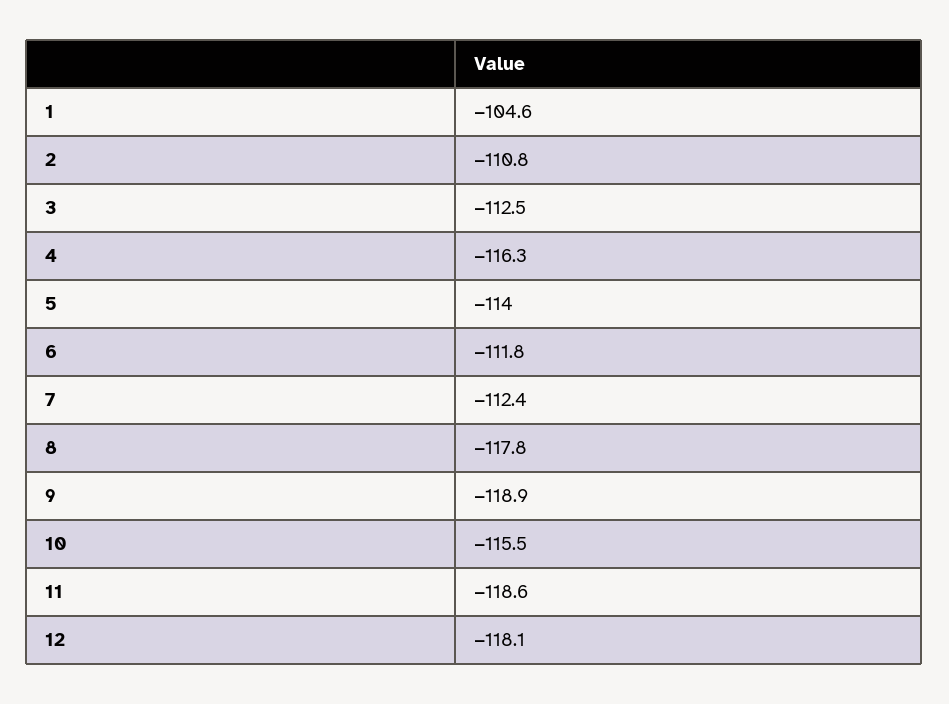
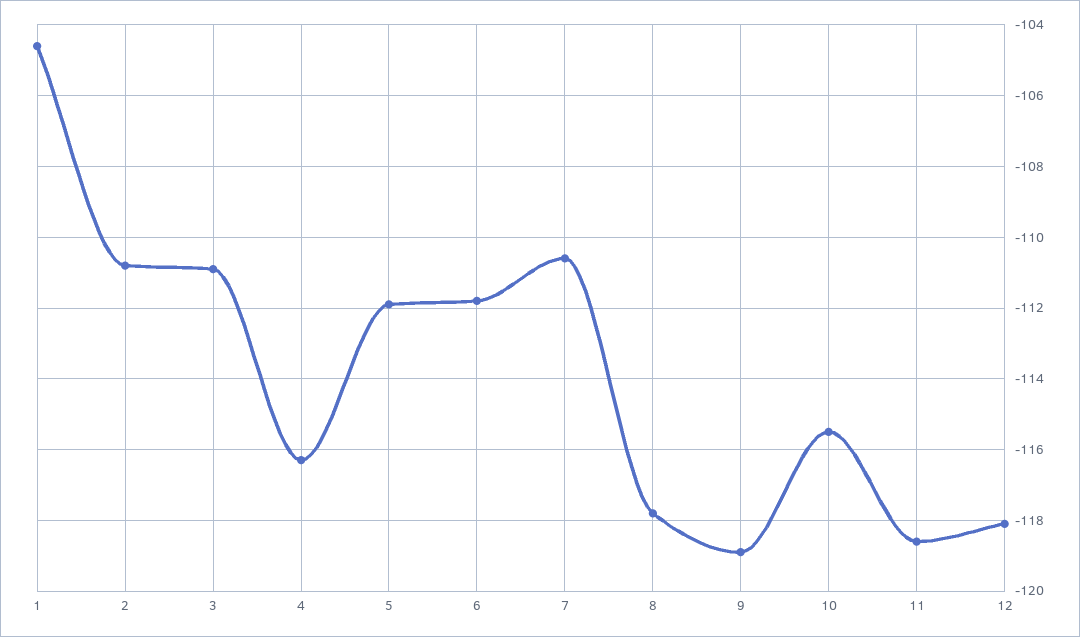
  {
    "1": -104.6,
    "2": -110.8,
-   "3": -112.5,
+   "3": -111,
    "4": -116.3,
-   "5": -114,
+   "5": -112,
    "6": -111.8,
-   "7": -112.4,
+   "7": -110.5,
    "8": -117.8,
    "9": -118.9,
    "10": -115.5,
    "11": -118.6,
    "12": -118.1
  }

